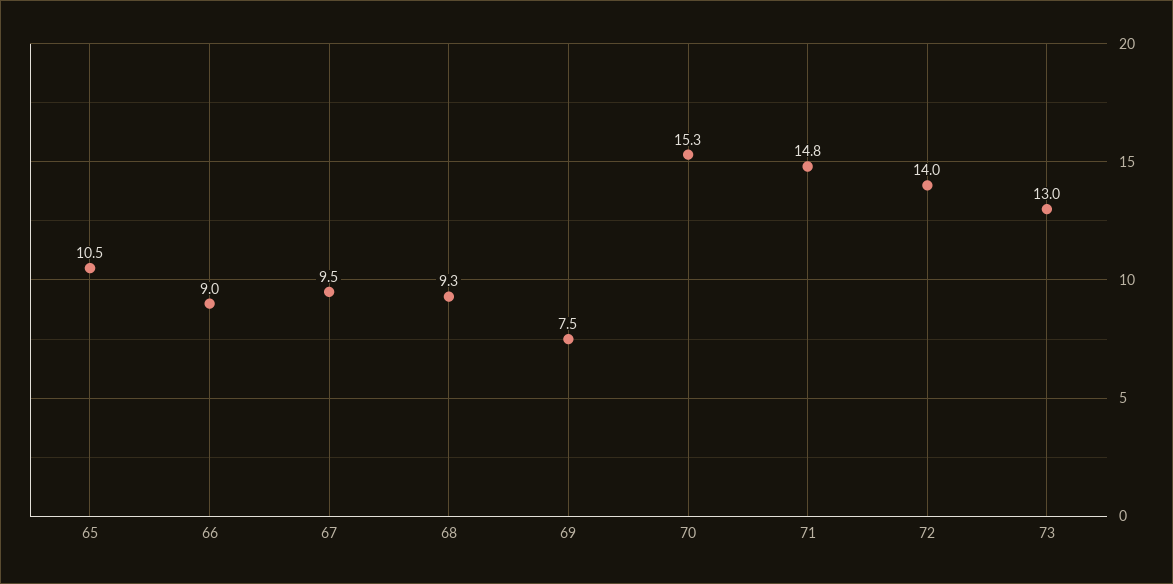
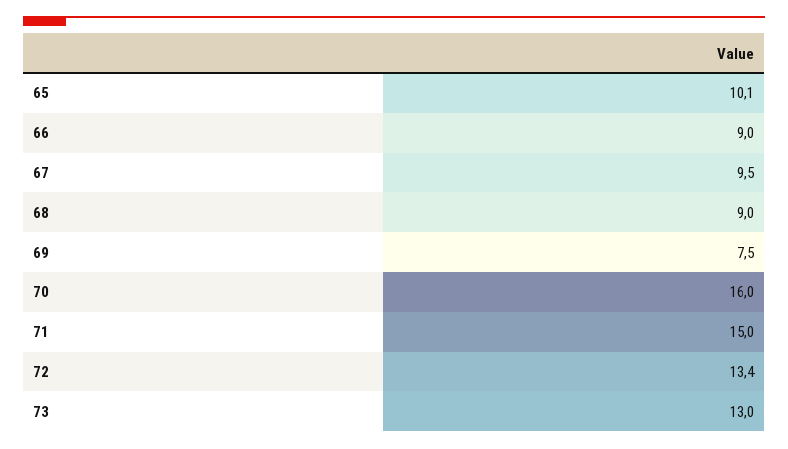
  {
-   "65": 10.5,
+   "65": 10.1,
    "66": 9,
    "67": 9.5,
-   "68": 9.3,
+   "68": 9,
    "69": 7.5,
-   "70": 15.3,
+   "70": 16,
-   "71": 14.8,
+   "71": 15,
-   "72": 14,
+   "72": 13.4,
    "73": 13
  }

